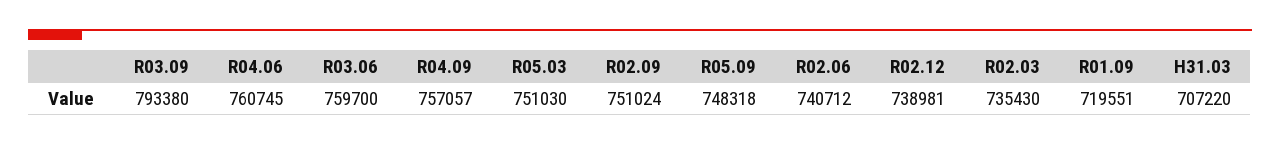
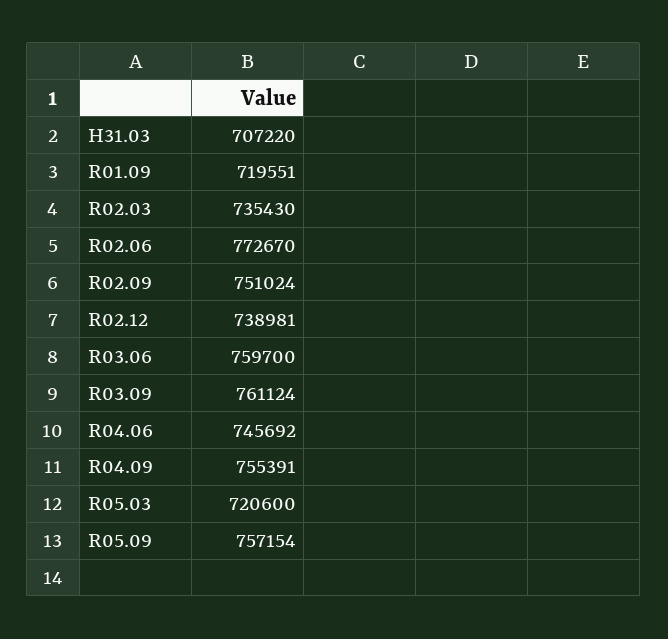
  {
-   "R03.09": 793380,
+   "R03.09": 761124,
-   "R04.06": 760745,
+   "R04.06": 745692,
    "R03.06": 759700,
-   "R04.09": 757057,
+   "R04.09": 755391,
-   "R05.03": 751030,
+   "R05.03": 720600,
    "R02.09": 751024,
-   "R05.09": 748318,
+   "R05.09": 757154,
-   "R02.06": 740712,
+   "R02.06": 772670,
    "R02.12": 738981,
    "R02.03": 735430,
    "R01.09": 719551,
    "H31.03": 707220
  }

